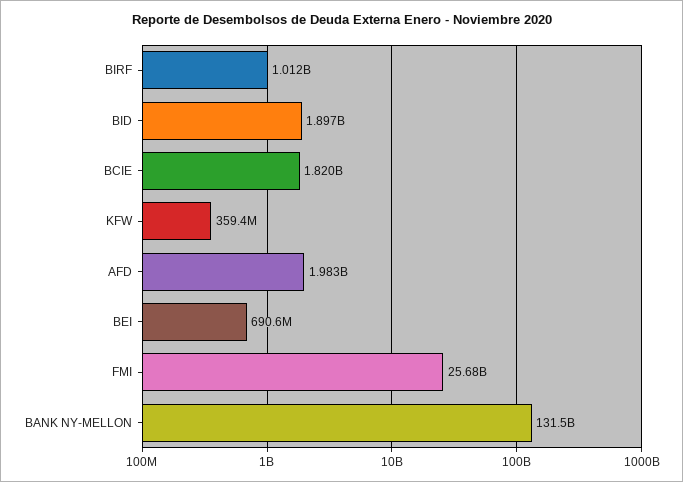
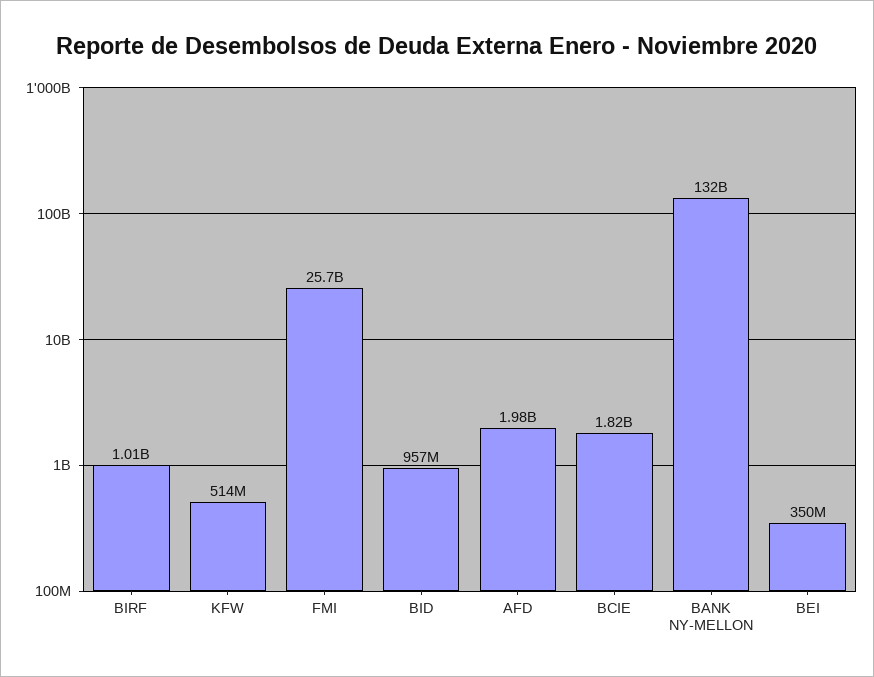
  {
    "BIRF": 1012000000,
-   "BID": 1897000000,
+   "BID": 957000000,
    "BCIE": 1820000000,
-   "KFW": 359400000,
+   "KFW": 514000000,
    "AFD": 1983000000,
-   "BEI": 690600000,
+   "BEI": 350000000,
    "FMI": 25680000000,
    "BANK NY-MELLON": 131500000000
  }

